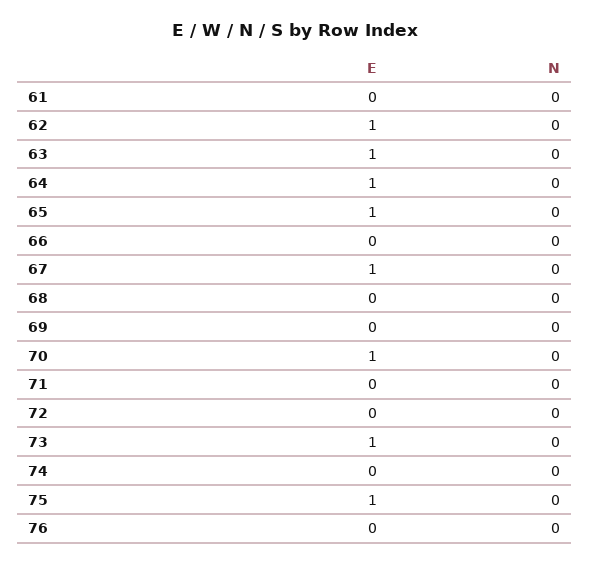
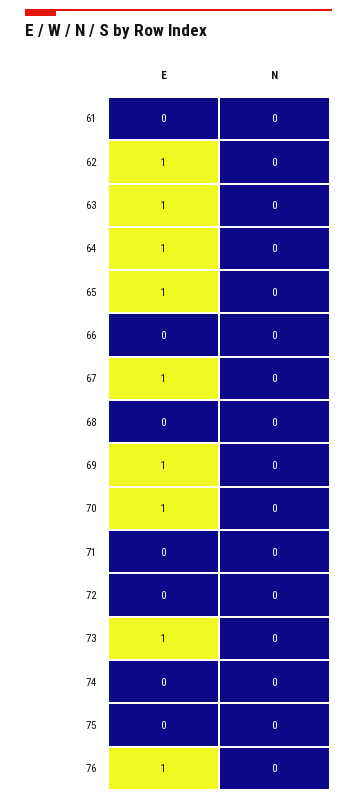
  {
    "E": {
      "61": 0,
      "62": 1,
      "63": 1,
      "64": 1,
      "65": 1,
      "66": 0,
      "67": 1,
      "68": 0,
-     "69": 0,
+     "69": 1,
      "70": 1,
      "71": 0,
      "72": 0,
      "73": 1,
      "74": 0,
-     "75": 1,
+     "75": 0,
-     "76": 0
+     "76": 1
    },
    "N": {
      "61": 0,
      "62": 0,
      "63": 0,
      "64": 0,
      "65": 0,
      "66": 0,
      "67": 0,
      "68": 0,
      "69": 0,
      "70": 0,
      "71": 0,
      "72": 0,
      "73": 0,
      "74": 0,
      "75": 0,
      "76": 0
    }
  }

